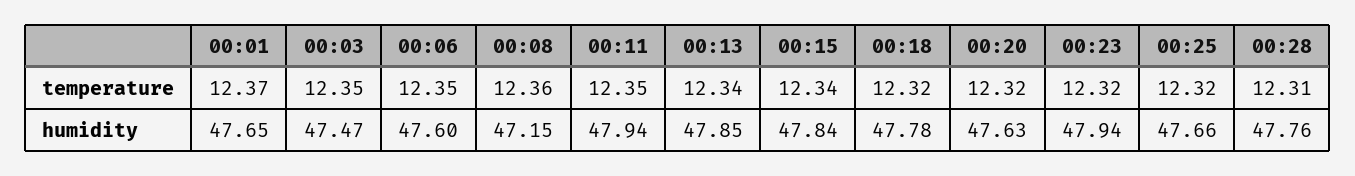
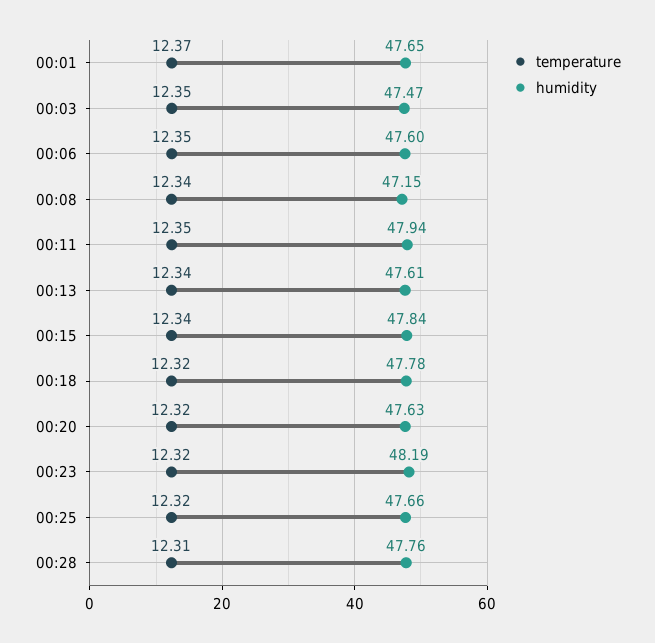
  {
    "temperature": {
      "00:01": 12.37,
      "00:03": 12.35,
      "00:06": 12.35,
-     "00:08": 12.36,
+     "00:08": 12.34,
      "00:11": 12.35,
      "00:13": 12.34,
      "00:15": 12.34,
      "00:18": 12.32,
      "00:20": 12.32,
      "00:23": 12.32,
      "00:25": 12.32,
      "00:28": 12.31
    },
    "humidity": {
      "00:01": 47.65,
      "00:03": 47.47,
      "00:06": 47.6,
      "00:08": 47.15,
      "00:11": 47.94,
-     "00:13": 47.85,
+     "00:13": 47.61,
      "00:15": 47.84,
      "00:18": 47.78,
      "00:20": 47.63,
-     "00:23": 47.94,
+     "00:23": 48.19,
      "00:25": 47.66,
      "00:28": 47.76
    }
  }

